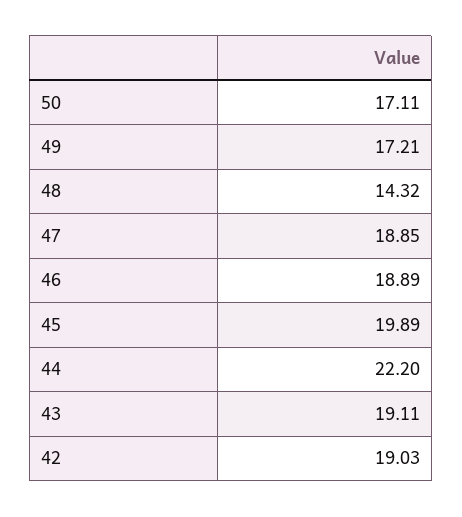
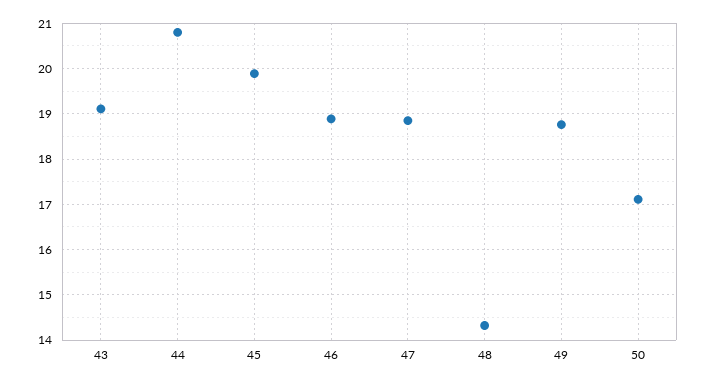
  {
    "50": 17.11,
-   "49": 17.21,
+   "49": 18.8,
    "48": 14.32,
    "47": 18.85,
    "46": 18.89,
    "45": 19.89,
-   "44": 22.2,
+   "44": 20.8,
-   "43": 19.11,
+   "43": 19.11
-   "42": 19.03
  }

